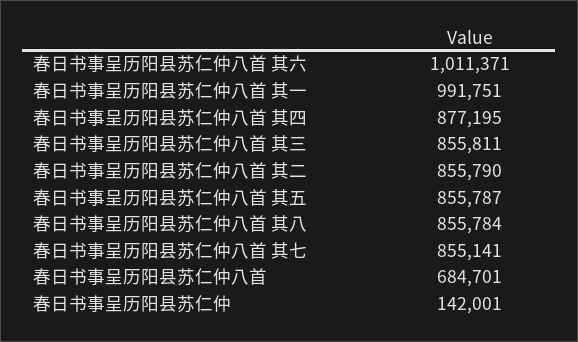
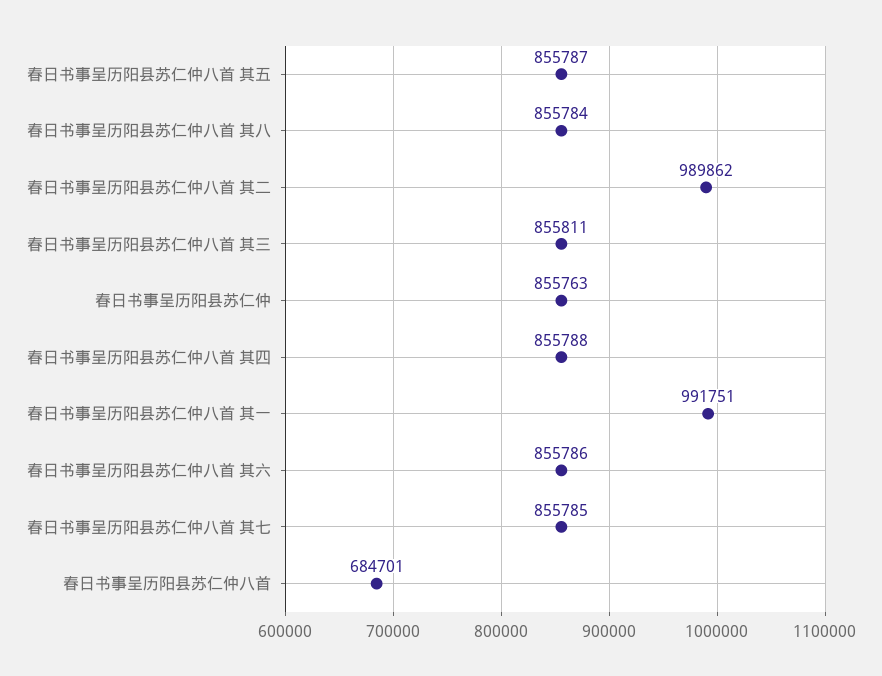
  {
-   "春日书事呈历阳县苏仁仲八首 其六": 1011371,
+   "春日书事呈历阳县苏仁仲八首 其六": 855786,
    "春日书事呈历阳县苏仁仲八首 其一": 991751,
-   "春日书事呈历阳县苏仁仲八首 其四": 877195,
+   "春日书事呈历阳县苏仁仲八首 其四": 855788,
    "春日书事呈历阳县苏仁仲八首 其三": 855811,
-   "春日书事呈历阳县苏仁仲八首 其二": 855790,
+   "春日书事呈历阳县苏仁仲八首 其二": 989862,
    "春日书事呈历阳县苏仁仲八首 其五": 855787,
    "春日书事呈历阳县苏仁仲八首 其八": 855784,
-   "春日书事呈历阳县苏仁仲八首 其七": 855141,
+   "春日书事呈历阳县苏仁仲八首 其七": 855785,
    "春日书事呈历阳县苏仁仲八首": 684701,
-   "春日书事呈历阳县苏仁仲": 142001
+   "春日书事呈历阳县苏仁仲": 855763
  }

